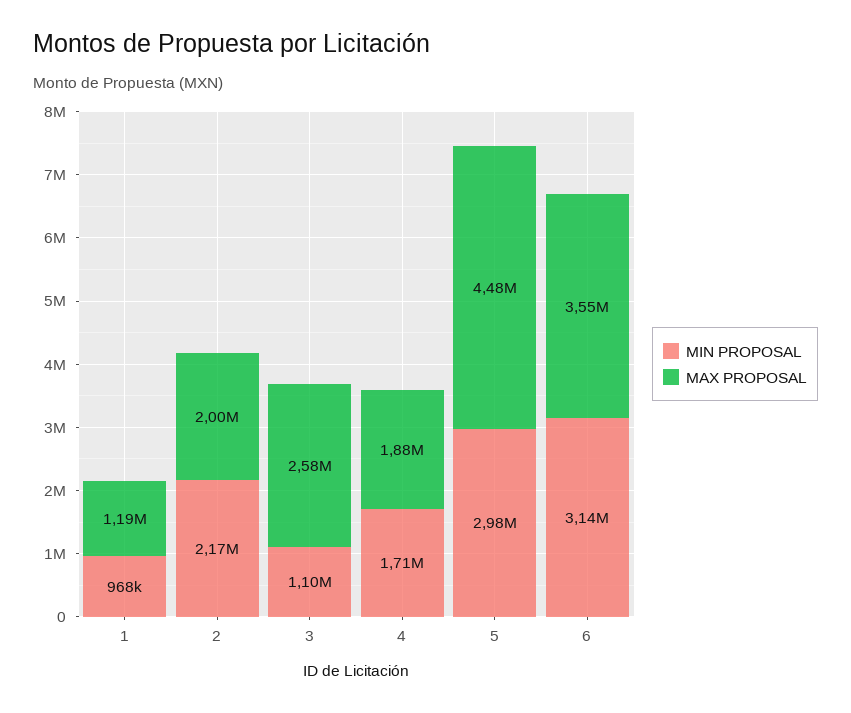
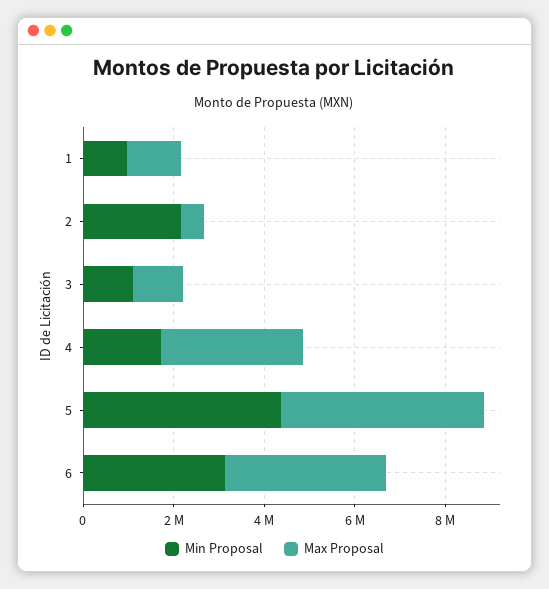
  {
    "MIN PROPOSAL": {
      "1": 968000,
      "2": 2170000,
      "3": 1100000,
      "4": 1710000,
-     "5": 2980000,
+     "5": 4500000,
      "6": 3140000
    },
    "MAX PROPOSAL": {
      "1": 1190000,
-     "2": 2000000,
+     "2": 500000,
-     "3": 2580000,
+     "3": 1000000,
-     "4": 1880000,
+     "4": 3000000,
      "5": 4480000,
      "6": 3550000
    }
  }

